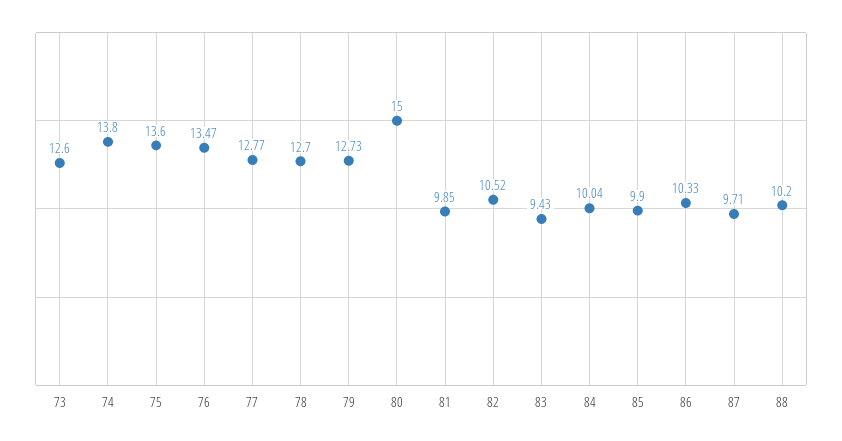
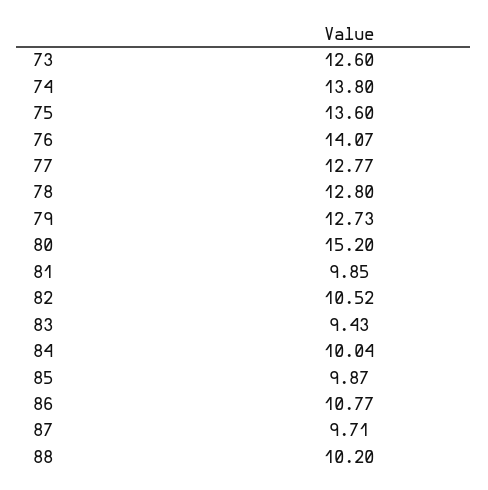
  {
    "73": 12.6,
    "74": 13.8,
    "75": 13.6,
-   "76": 13.47,
+   "76": 14.07,
    "77": 12.77,
-   "78": 12.7,
+   "78": 12.8,
    "79": 12.73,
-   "80": 15,
+   "80": 15.2,
    "81": 9.85,
    "82": 10.52,
    "83": 9.43,
    "84": 10.04,
-   "85": 9.9,
+   "85": 9.87,
-   "86": 10.33,
+   "86": 10.77,
    "87": 9.71,
    "88": 10.2
  }

